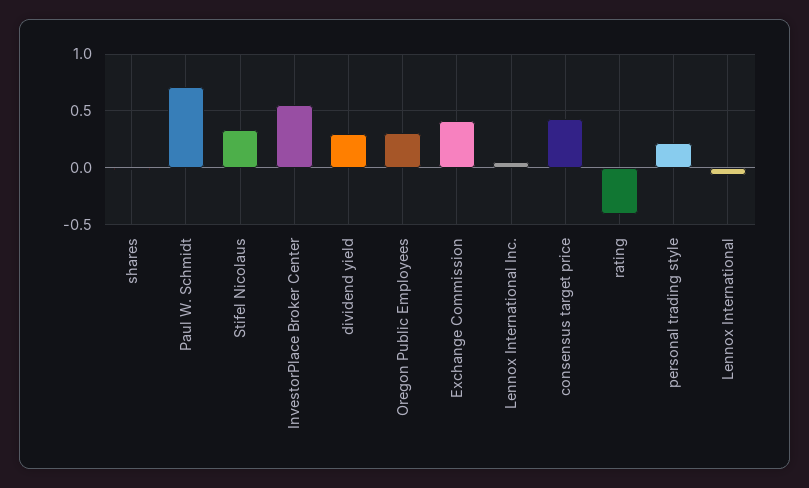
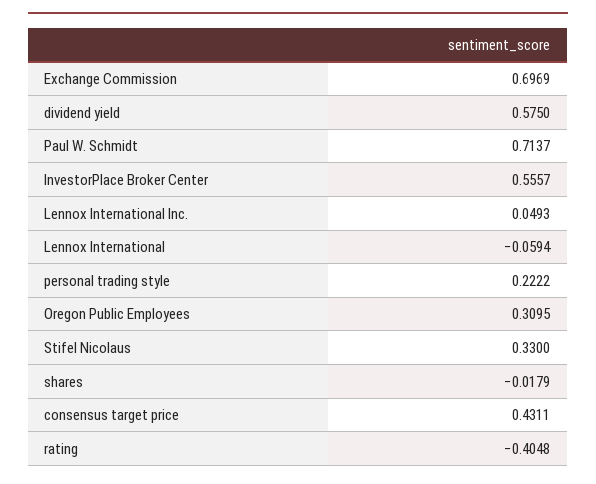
  {
    "shares": -0.0179,
    "Paul W. Schmidt": 0.7137,
    "Stifel Nicolaus": 0.33,
    "InvestorPlace Broker Center": 0.5557,
-   "dividend yield": 0.3,
+   "dividend yield": 0.575,
    "Oregon Public Employees": 0.3095,
-   "Exchange Commission": 0.4,
+   "Exchange Commission": 0.6969,
    "Lennox International Inc.": 0.0493,
    "consensus target price": 0.4311,
    "rating": -0.4048,
    "personal trading style": 0.2222,
    "Lennox International": -0.0594
  }

